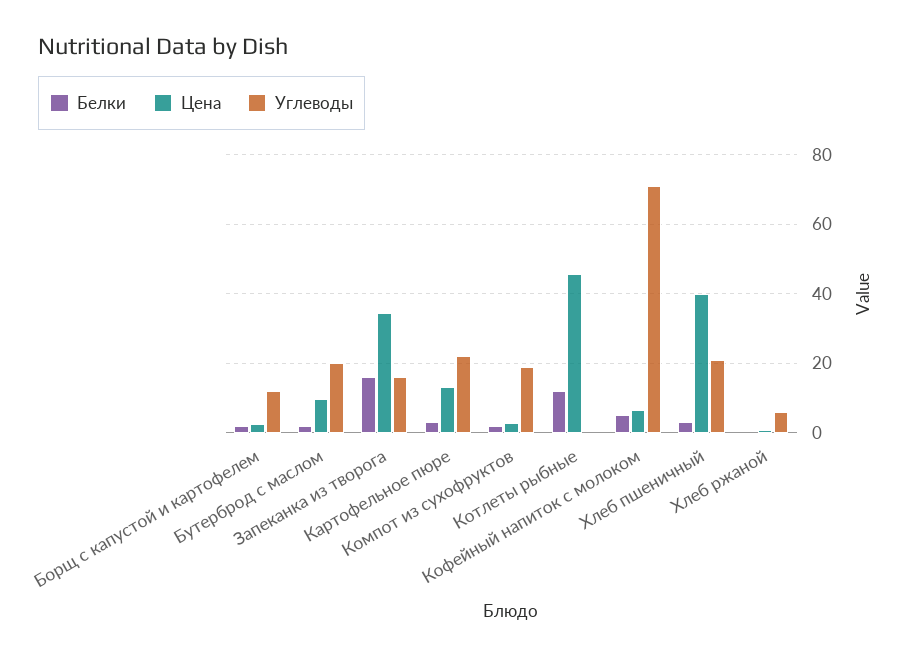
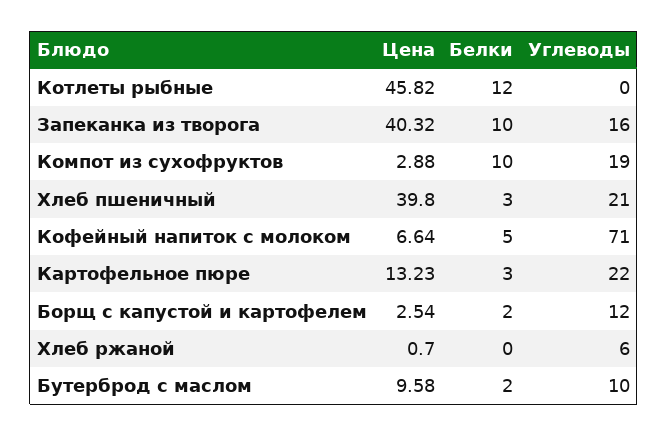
  {
    "Белки": {
      "Борщ с капустой и картофелем": 2,
      "Бутерброд с маслом": 2,
-     "Запеканка из творога": 16,
+     "Запеканка из творога": 10,
      "Картофельное пюре": 3,
-     "Компот из сухофруктов": 2,
+     "Компот из сухофруктов": 10,
      "Котлеты рыбные": 12,
      "Кофейный напиток с молоком": 5,
      "Хлеб пшеничный": 3,
      "Хлеб ржаной": 0
    },
    "Цена": {
      "Борщ с капустой и картофелем": 2.54,
      "Бутерброд с маслом": 9.58,
-     "Запеканка из творога": 34,
+     "Запеканка из творога": 40.32,
      "Картофельное пюре": 13.23,
      "Компот из сухофруктов": 2.88,
      "Котлеты рыбные": 45.82,
      "Кофейный напиток с молоком": 6.64,
      "Хлеб пшеничный": 39.8,
      "Хлеб ржаной": 0.7
    },
    "Углеводы": {
      "Борщ с капустой и картофелем": 12,
-     "Бутерброд с маслом": 20,
+     "Бутерброд с маслом": 10,
      "Запеканка из творога": 16,
      "Картофельное пюре": 22,
      "Компот из сухофруктов": 19,
      "Котлеты рыбные": 0,
      "Кофейный напиток с молоком": 71,
      "Хлеб пшеничный": 21,
      "Хлеб ржаной": 6
    }
  }

